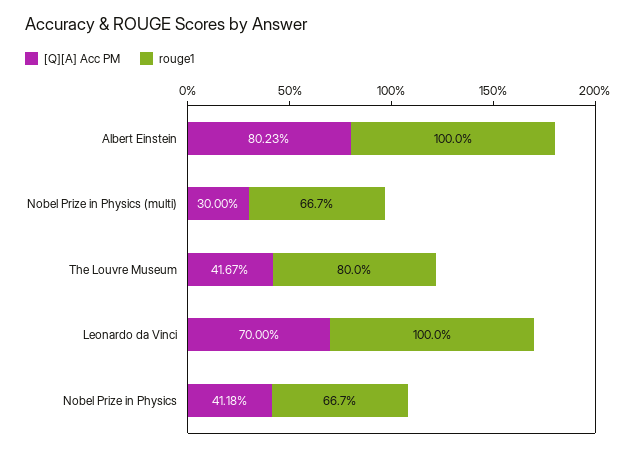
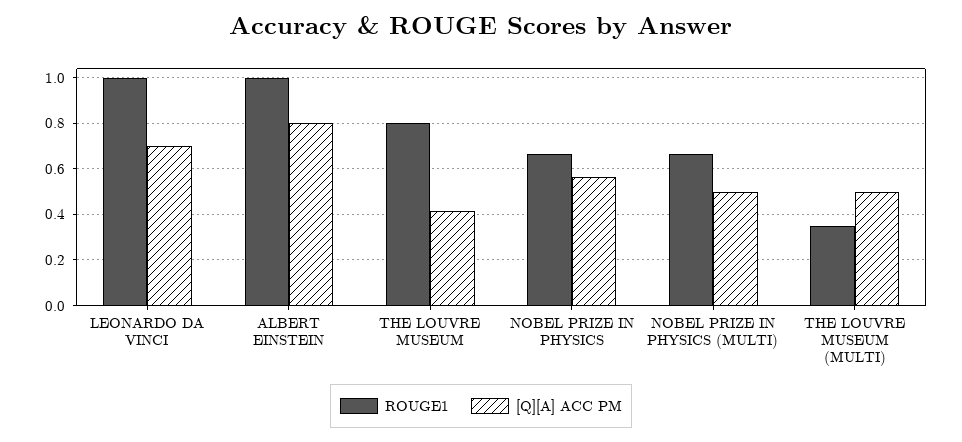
  {
    "[Q][A] Acc PM": {
      "Albert Einstein": 0.8023,
-     "Nobel Prize in Physics (multi)": 0.3,
+     "Nobel Prize in Physics (multi)": 0.5,
      "The Louvre Museum": 0.4167,
      "Leonardo da Vinci": 0.7,
-     "Nobel Prize in Physics": 0.4118
+     "Nobel Prize in Physics": 0.55,
+     "THE LOUVRE MUSEUM (MULTI)": 0.5
    },
    "rouge1": {
      "Albert Einstein": 1,
      "Nobel Prize in Physics (multi)": 0.667,
      "The Louvre Museum": 0.8,
      "Leonardo da Vinci": 1,
-     "Nobel Prize in Physics": 0.667
+     "Nobel Prize in Physics": 0.667,
+     "THE LOUVRE MUSEUM (MULTI)": 0.35
    }
  }

